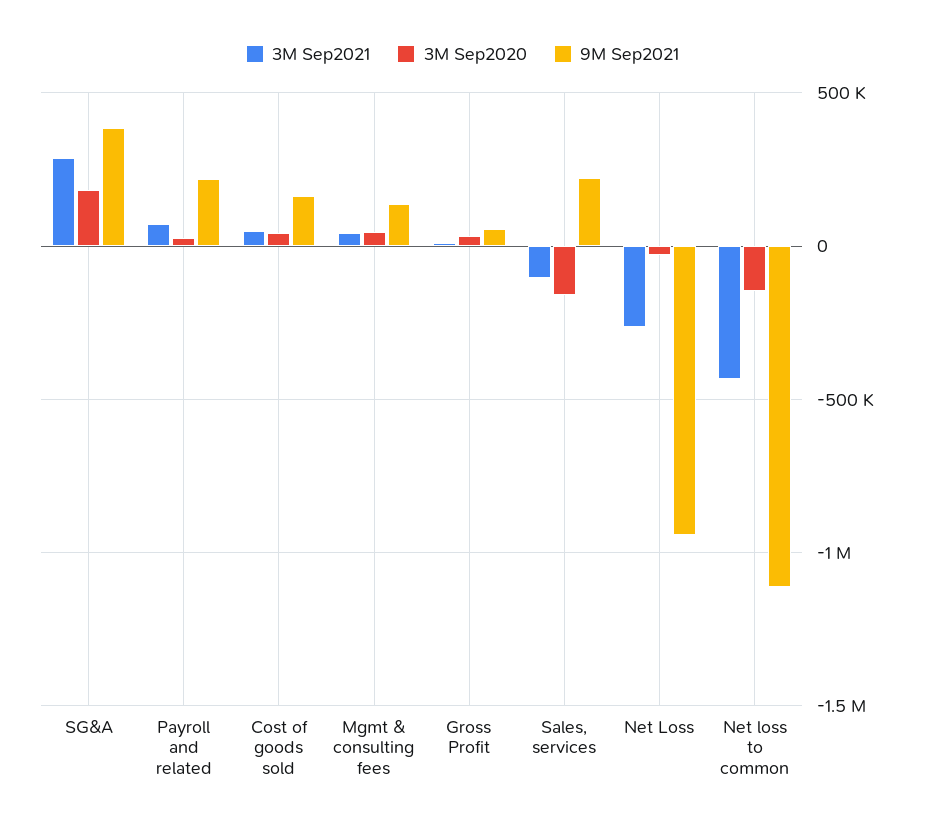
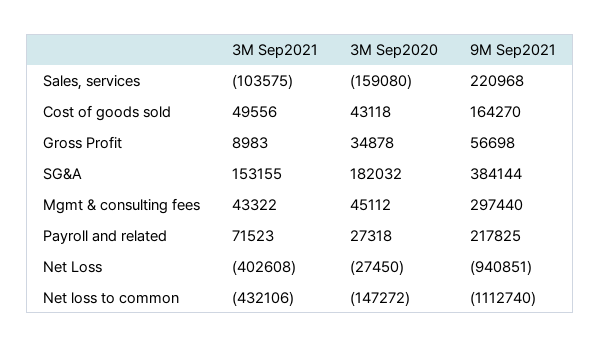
  {
    "3M Sep2021": {
-     "SG&A": 300000,
+     "SG&A": 153155,
      "Payroll and related": 71523,
      "Cost of goods sold": 49556,
      "Mgmt & consulting fees": 43322,
      "Gross Profit": 8983,
      "Sales, services": -103575,
-     "Net Loss": -250000,
+     "Net Loss": -402608,
      "Net loss to common": -432106
    },
    "3M Sep2020": {
      "SG&A": 182032,
      "Payroll and related": 27318,
      "Cost of goods sold": 43118,
      "Mgmt & consulting fees": 45112,
      "Gross Profit": 34878,
      "Sales, services": -159080,
      "Net Loss": -27450,
      "Net loss to common": -147272
    },
    "9M Sep2021": {
      "SG&A": 384144,
      "Payroll and related": 217825,
      "Cost of goods sold": 164270,
-     "Mgmt & consulting fees": 150000,
+     "Mgmt & consulting fees": 297440,
      "Gross Profit": 56698,
      "Sales, services": 220968,
      "Net Loss": -940851,
      "Net loss to common": -1112740
    }
  }

